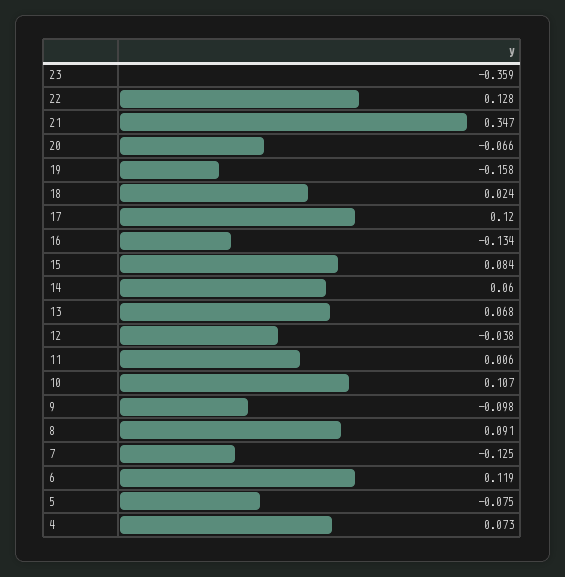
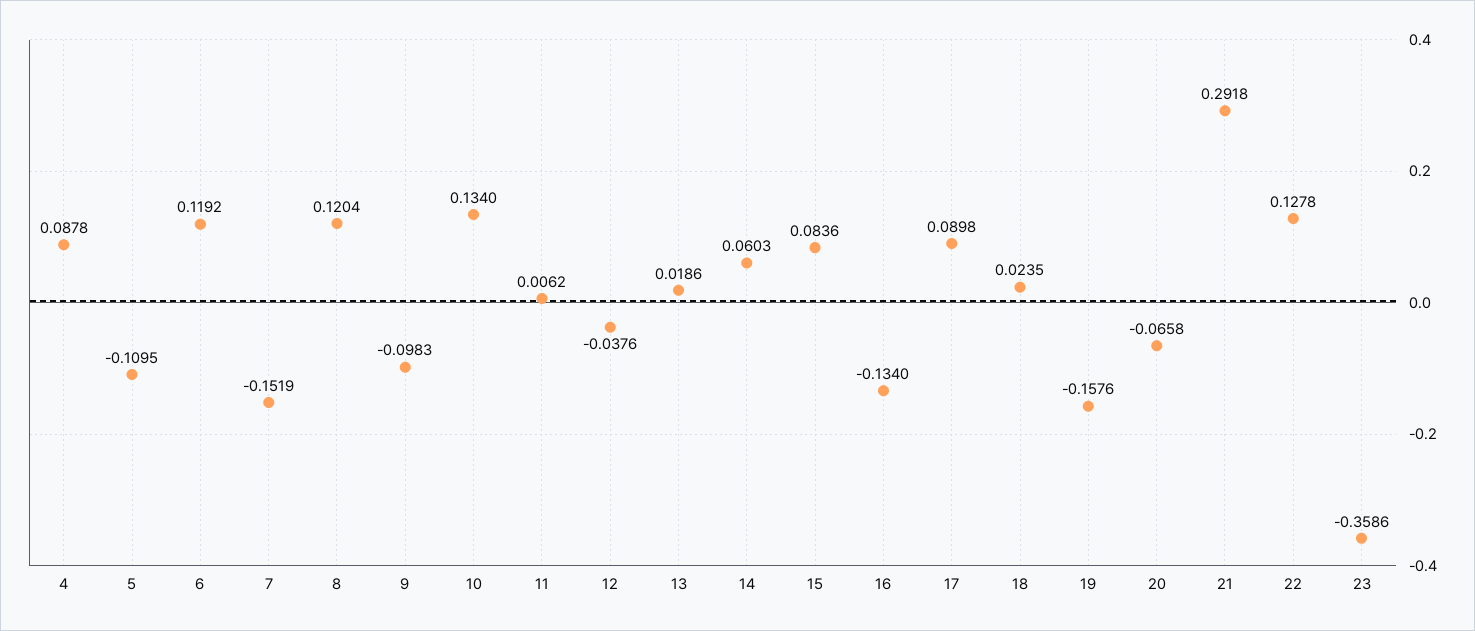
  {
    "23": -0.3586,
    "22": 0.1278,
-   "21": 0.347,
+   "21": 0.2918,
    "20": -0.0658,
    "19": -0.1576,
    "18": 0.0235,
-   "17": 0.12,
+   "17": 0.0898,
    "16": -0.134,
    "15": 0.0836,
    "14": 0.0603,
-   "13": 0.068,
+   "13": 0.0186,
    "12": -0.0376,
    "11": 0.0062,
-   "10": 0.107,
+   "10": 0.134,
    "9": -0.0983,
-   "8": 0.091,
+   "8": 0.1204,
-   "7": -0.125,
+   "7": -0.1519,
    "6": 0.1192,
-   "5": -0.075,
+   "5": -0.1095,
-   "4": 0.073
+   "4": 0.0878
  }

